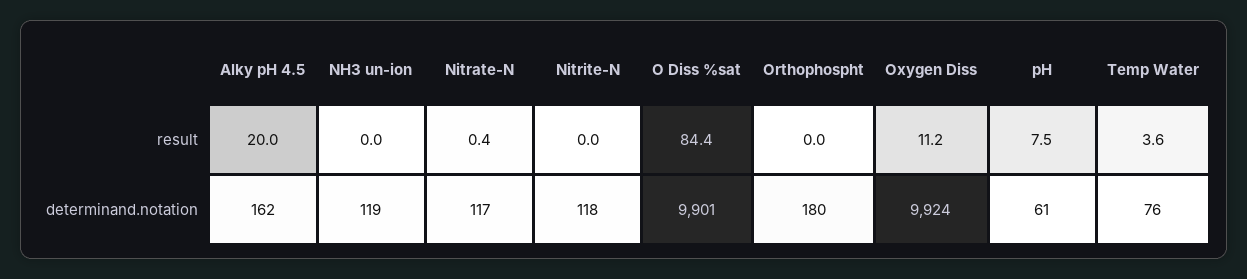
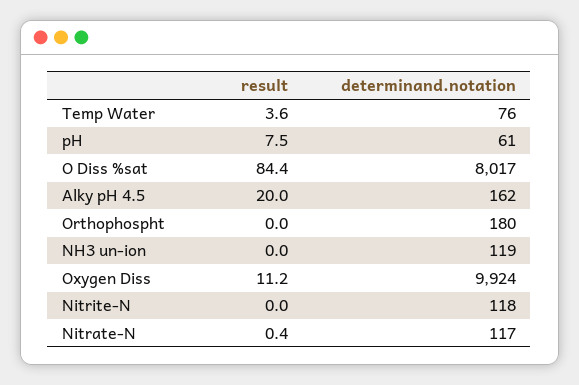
  {
    "Alky pH 4.5": {
      "result": 20,
      "determinand.notation": 162
    },
    "NH3 un-ion": {
      "result": 0,
      "determinand.notation": 119
    },
    "Nitrate-N": {
      "result": 0.4,
      "determinand.notation": 117
    },
    "Nitrite-N": {
      "result": 0,
      "determinand.notation": 118
    },
    "O Diss %sat": {
      "result": 84.4,
-     "determinand.notation": 9901
+     "determinand.notation": 8017
    },
    "Orthophospht": {
      "result": 0,
      "determinand.notation": 180
    },
    "Oxygen Diss": {
      "result": 11.2,
      "determinand.notation": 9924
    },
    "pH": {
      "result": 7.5,
      "determinand.notation": 61
    },
    "Temp Water": {
      "result": 3.6,
      "determinand.notation": 76
    }
  }

